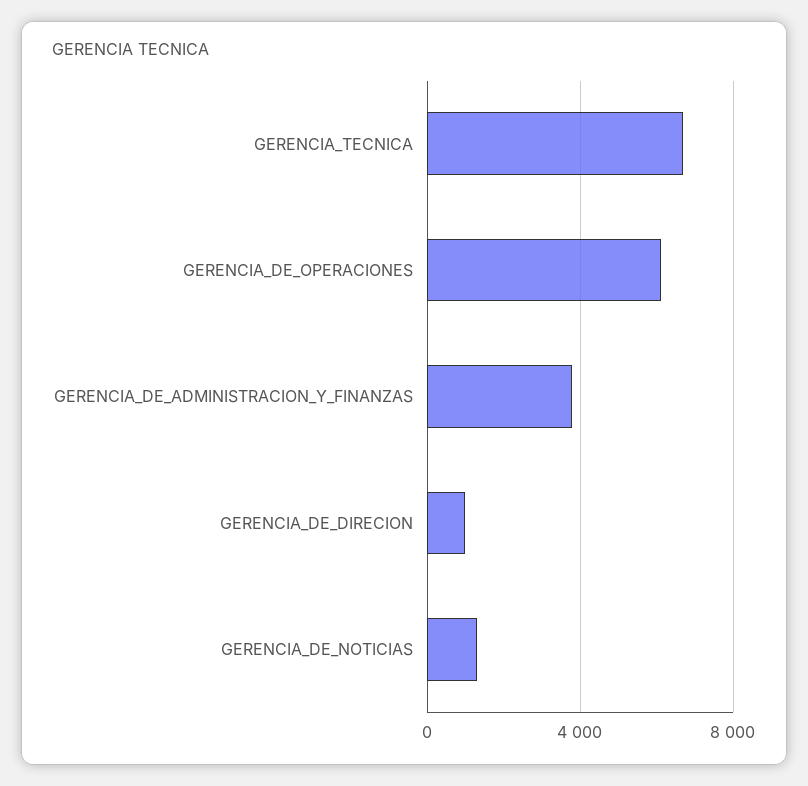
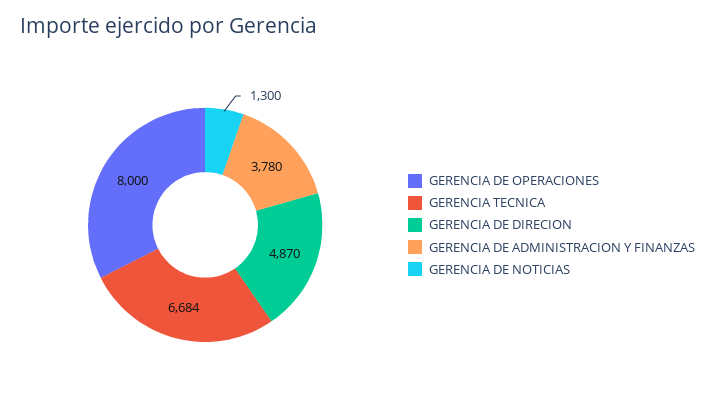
  {
    "GERENCIA_TECNICA": 6684,
-   "GERENCIA_DE_OPERACIONES": 6000,
+   "GERENCIA_DE_OPERACIONES": 8000,
    "GERENCIA_DE_ADMINISTRACION_Y_FINANZAS": 3780,
-   "GERENCIA_DE_DIRECION": 1000,
+   "GERENCIA_DE_DIRECION": 4870,
    "GERENCIA_DE_NOTICIAS": 1300
  }

